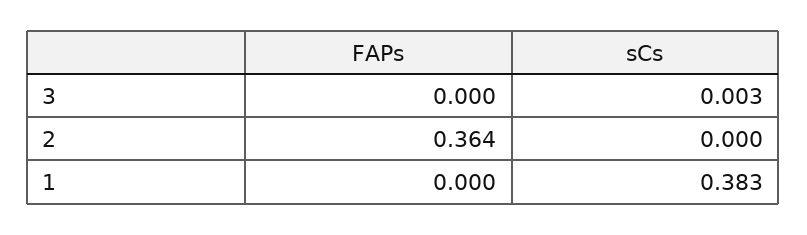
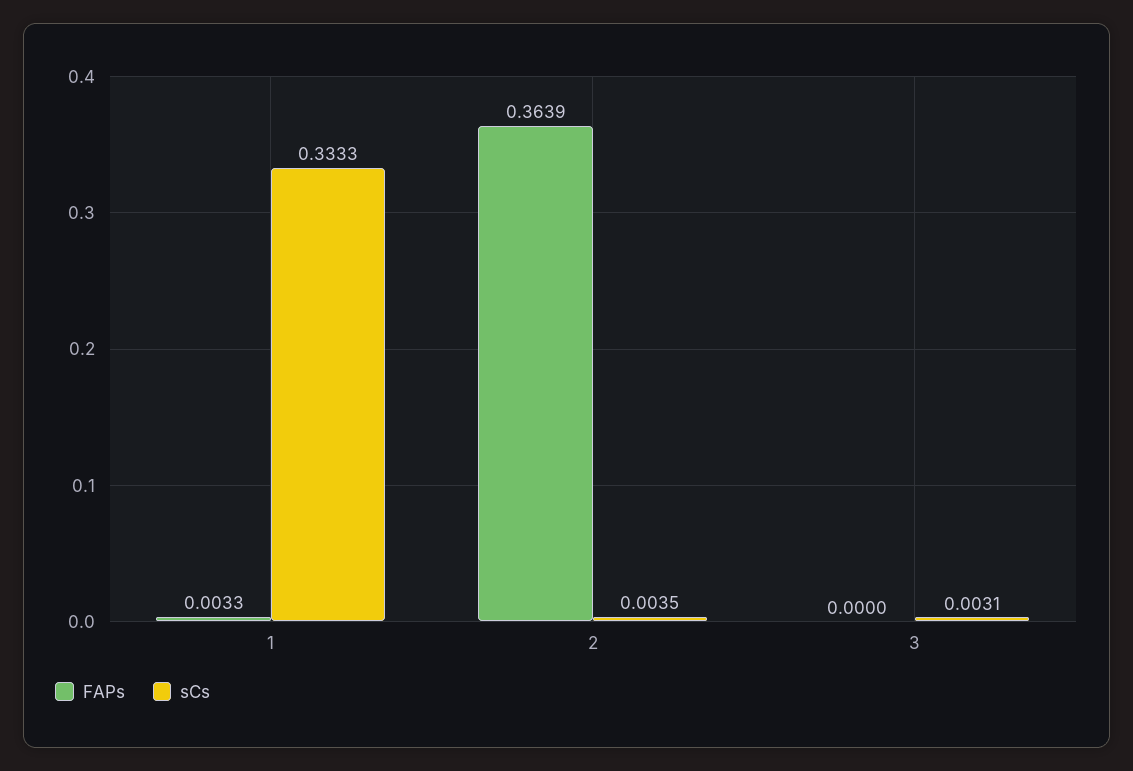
  {
    "FAPs": {
      "3": 0,
      "2": 0.3639,
-     "1": 0
+     "1": 0.0033
    },
    "sCs": {
      "3": 0.0031,
-     "2": 0,
+     "2": 0.0035,
-     "1": 0.383
+     "1": 0.3333
    }
  }

